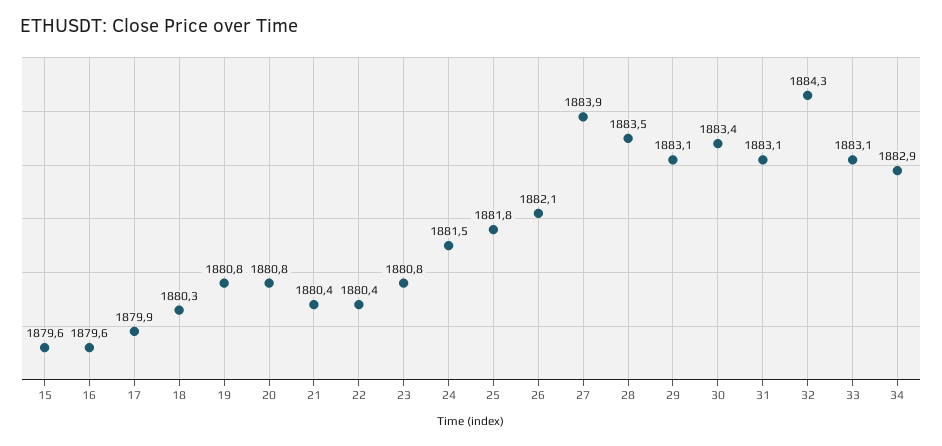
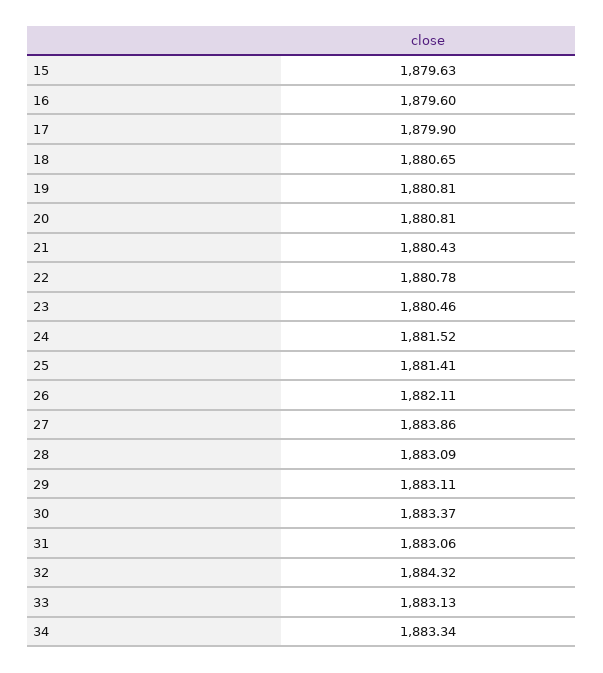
  {
    "15": 1879.63,
    "16": 1879.6,
    "17": 1879.9,
-   "18": 1880.3,
+   "18": 1880.65,
    "19": 1880.81,
    "20": 1880.81,
    "21": 1880.43,
-   "22": 1880.4,
+   "22": 1880.78,
-   "23": 1880.8,
+   "23": 1880.46,
    "24": 1881.52,
-   "25": 1881.8,
+   "25": 1881.41,
    "26": 1882.11,
    "27": 1883.86,
-   "28": 1883.5,
+   "28": 1883.09,
    "29": 1883.11,
    "30": 1883.37,
    "31": 1883.06,
    "32": 1884.32,
    "33": 1883.13,
-   "34": 1882.9
+   "34": 1883.34
  }

